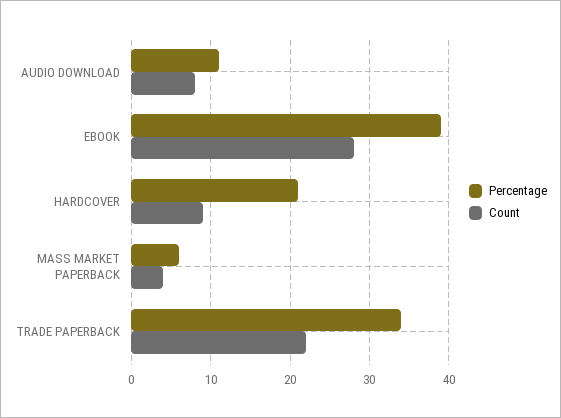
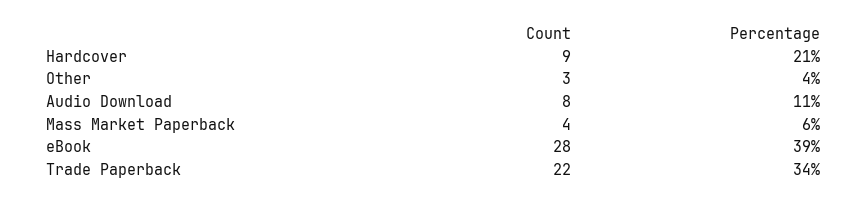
  {
    "Percentage": {
      "AUDIO DOWNLOAD": 11,
      "EBOOK": 39,
      "HARDCOVER": 21,
      "MASS MARKET PAPERBACK": 6,
-     "TRADE PAPERBACK": 34
+     "TRADE PAPERBACK": 34,
+     "Other": 4
    },
    "Count": {
      "AUDIO DOWNLOAD": 8,
      "EBOOK": 28,
      "HARDCOVER": 9,
      "MASS MARKET PAPERBACK": 4,
-     "TRADE PAPERBACK": 22
+     "TRADE PAPERBACK": 22,
+     "Other": 3
    }
  }

